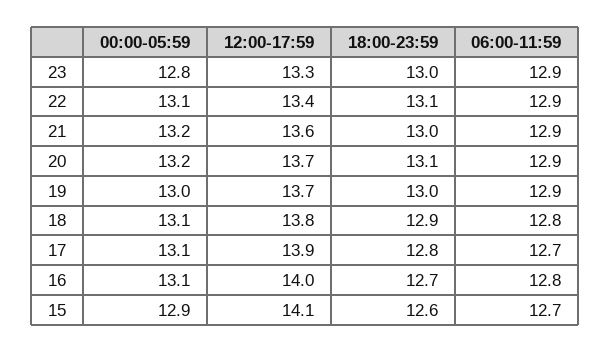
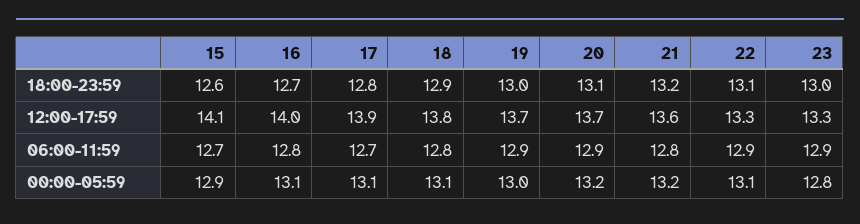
  {
    "00:00-05:59": {
      "23": 12.8,
      "22": 13.1,
      "21": 13.2,
      "20": 13.2,
      "19": 13,
      "18": 13.1,
      "17": 13.1,
      "16": 13.1,
      "15": 12.9
    },
    "12:00-17:59": {
      "23": 13.3,
-     "22": 13.4,
+     "22": 13.3,
      "21": 13.6,
      "20": 13.7,
      "19": 13.7,
      "18": 13.8,
      "17": 13.9,
      "16": 14,
      "15": 14.1
    },
    "18:00-23:59": {
      "23": 13,
      "22": 13.1,
-     "21": 13,
+     "21": 13.2,
      "20": 13.1,
      "19": 13,
      "18": 12.9,
      "17": 12.8,
      "16": 12.7,
      "15": 12.6
    },
    "06:00-11:59": {
      "23": 12.9,
      "22": 12.9,
-     "21": 12.9,
+     "21": 12.8,
      "20": 12.9,
      "19": 12.9,
      "18": 12.8,
      "17": 12.7,
      "16": 12.8,
      "15": 12.7
    }
  }

